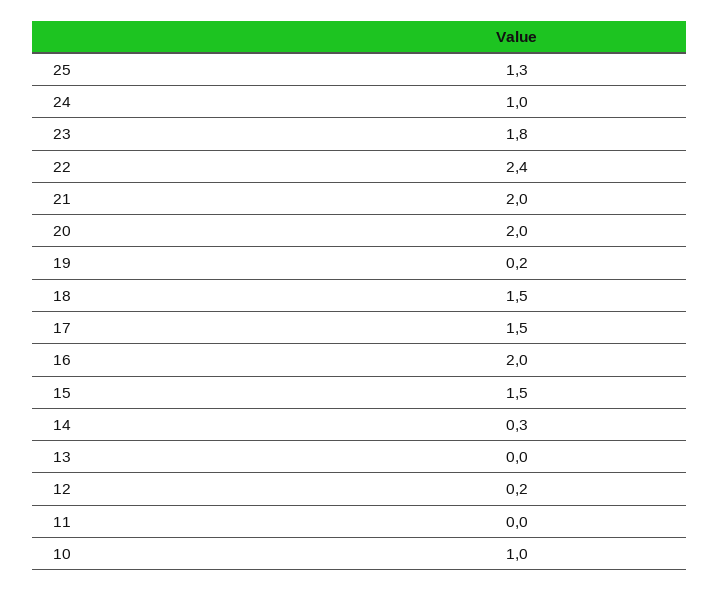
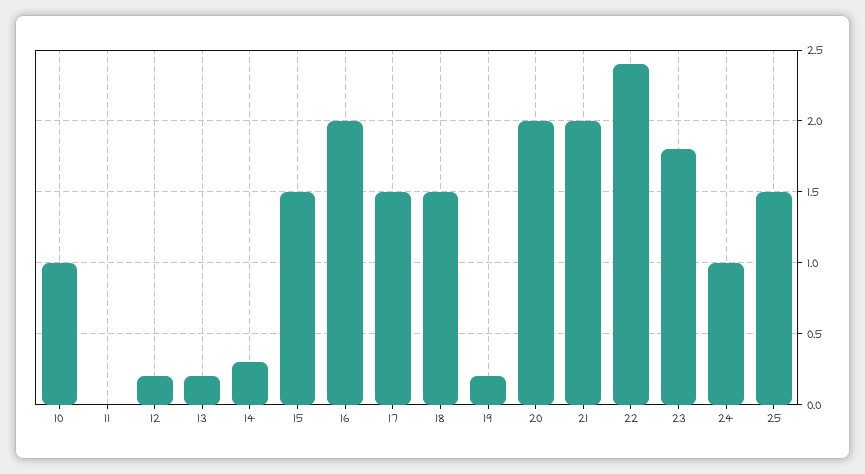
  {
-   "25": 1.3,
+   "25": 1.5,
    "24": 1,
    "23": 1.8,
    "22": 2.4,
    "21": 2,
    "20": 2,
    "19": 0.2,
    "18": 1.5,
    "17": 1.5,
    "16": 2,
    "15": 1.5,
    "14": 0.3,
-   "13": 0,
+   "13": 0.2,
    "12": 0.2,
    "11": 0,
    "10": 1
  }

